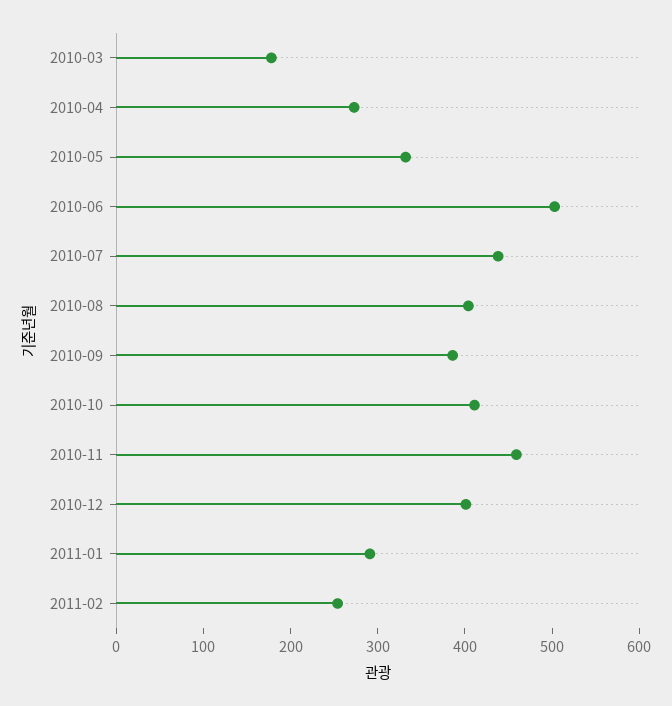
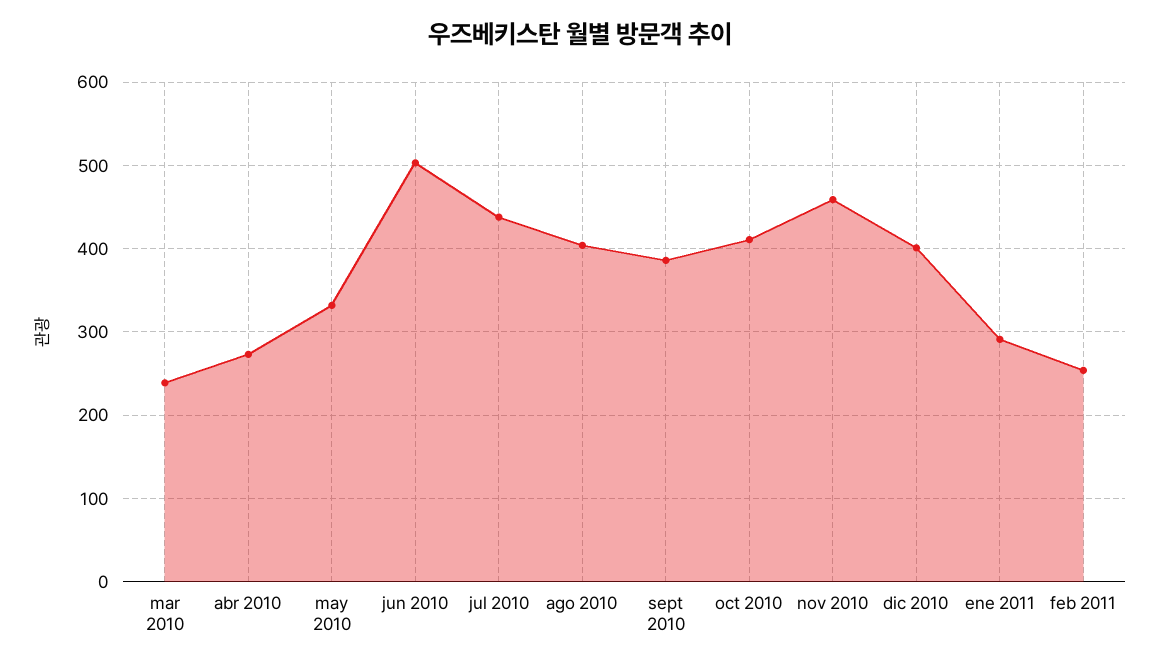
  {
-   "2010-03": 180,
+   "2010-03": 240,
    "2010-04": 270,
    "2010-05": 330,
    "2010-06": 500,
    "2010-07": 440,
    "2010-08": 400,
    "2010-09": 390,
    "2010-10": 410,
    "2010-11": 460,
    "2010-12": 400,
    "2011-01": 290,
    "2011-02": 250
  }

